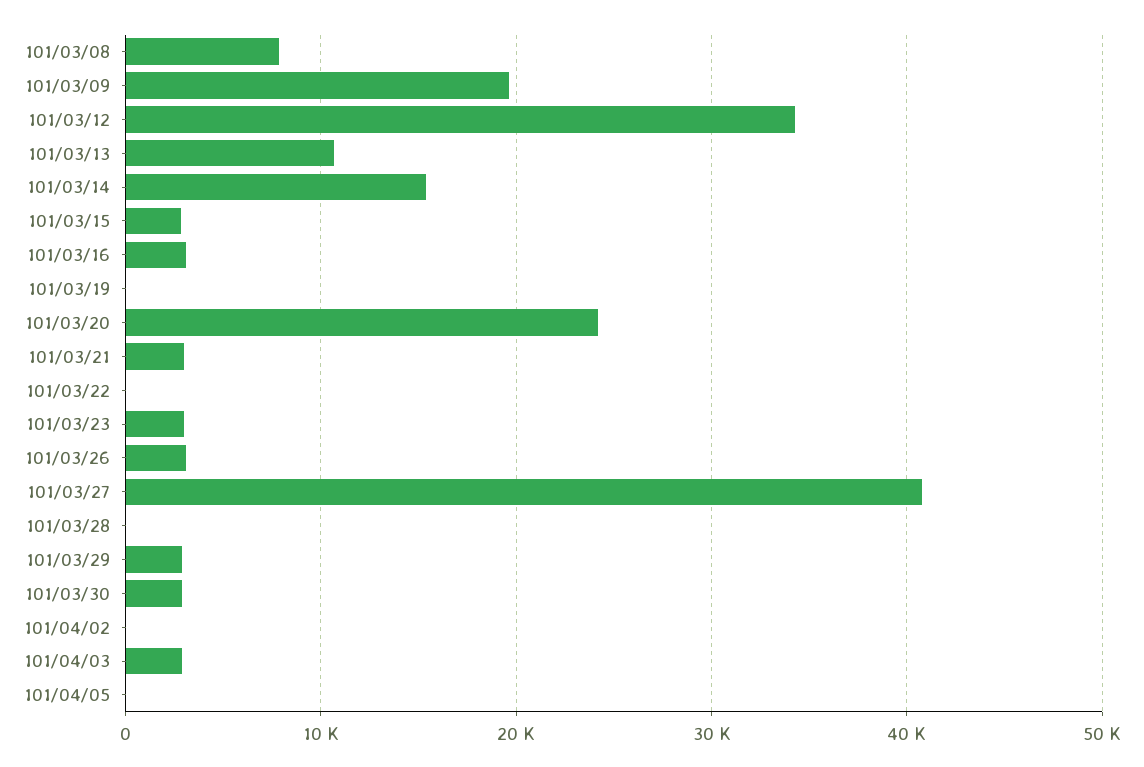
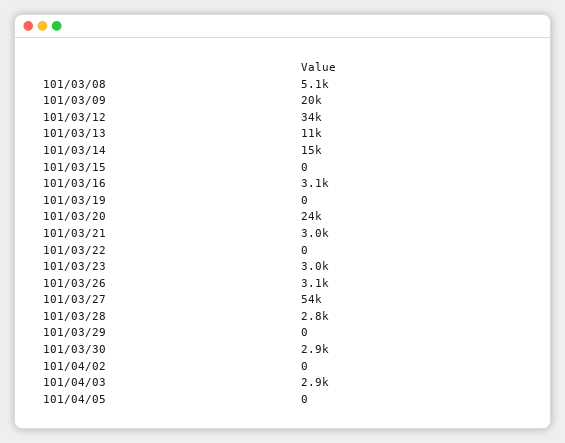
  {
-   "101/03/08": 8000,
+   "101/03/08": 5100,
    "101/03/09": 20000,
    "101/03/12": 34000,
    "101/03/13": 11000,
    "101/03/14": 15000,
-   "101/03/15": 3000,
+   "101/03/15": 0,
    "101/03/16": 3100,
    "101/03/19": 0,
    "101/03/20": 24000,
    "101/03/21": 3000,
    "101/03/22": 0,
    "101/03/23": 3000,
    "101/03/26": 3100,
-   "101/03/27": 41000,
+   "101/03/27": 54000,
-   "101/03/28": 0,
+   "101/03/28": 2800,
-   "101/03/29": 3000,
+   "101/03/29": 0,
    "101/03/30": 2900,
    "101/04/02": 0,
    "101/04/03": 2900,
    "101/04/05": 0
  }

